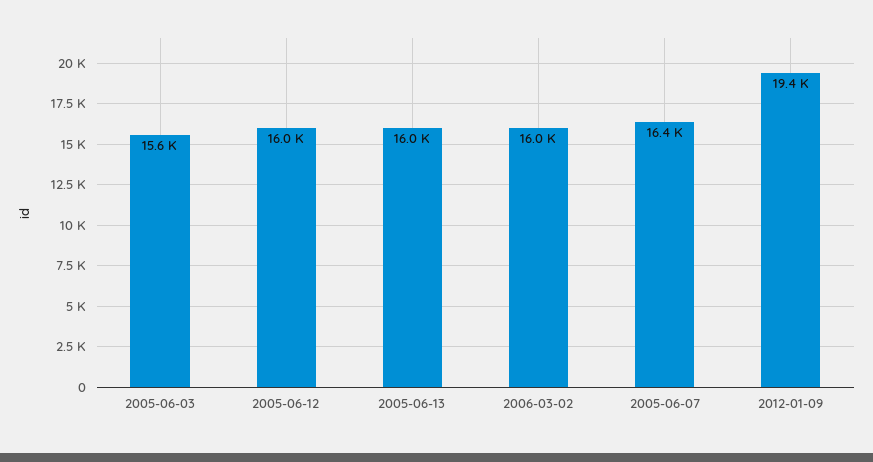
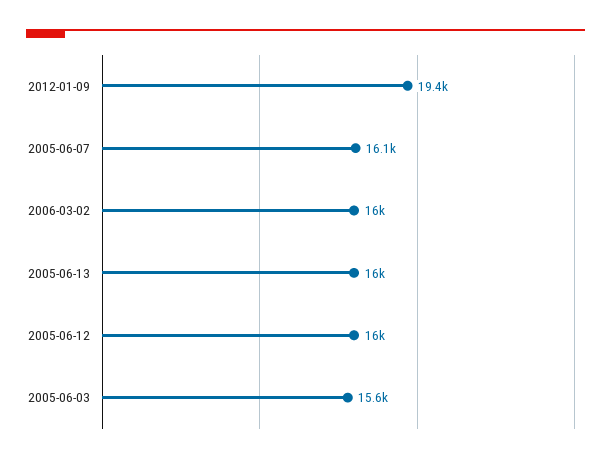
  {
    "2005-06-03": 15600,
    "2005-06-12": 16000,
    "2005-06-13": 16000,
    "2006-03-02": 16000,
-   "2005-06-07": 16400,
+   "2005-06-07": 16100,
    "2012-01-09": 19400
  }

